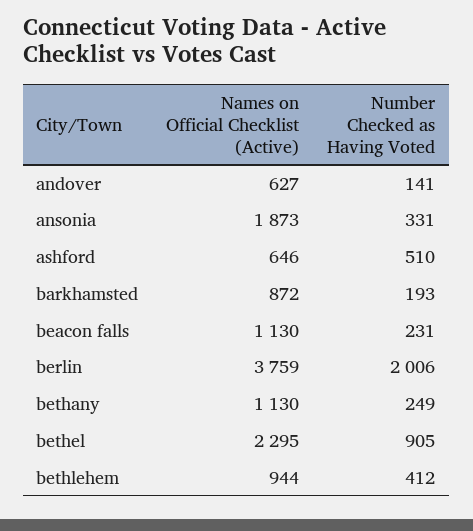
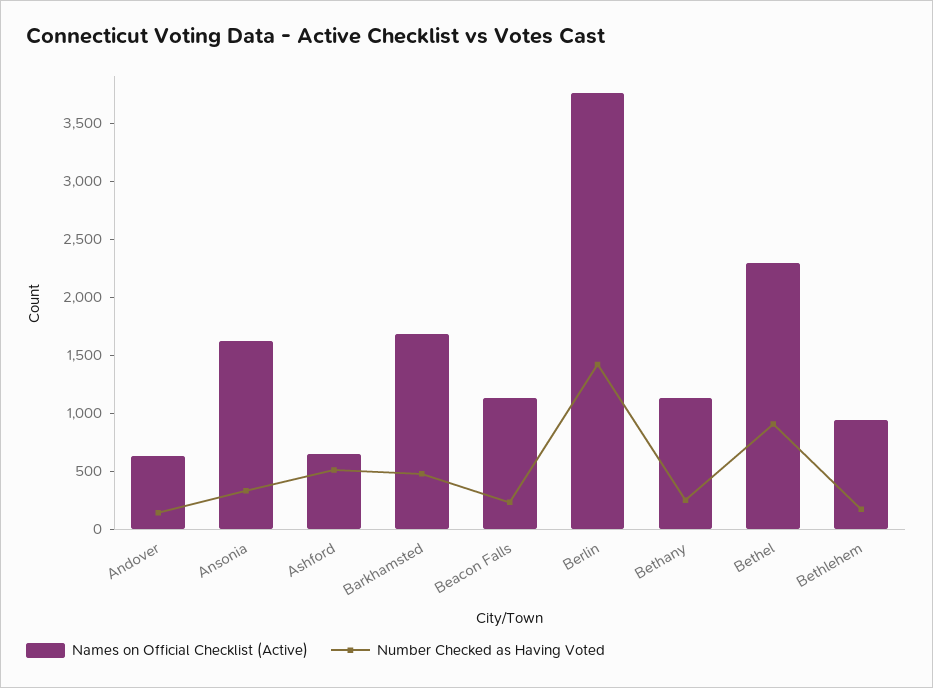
  {
    "Names on Official Checklist (Active)": {
      "andover": 627,
-     "ansonia": 1873,
+     "ansonia": 1600,
      "ashford": 646,
-     "barkhamsted": 872,
+     "barkhamsted": 1700,
      "beacon falls": 1130,
      "berlin": 3759,
      "bethany": 1130,
      "bethel": 2295,
      "bethlehem": 944
    },
    "Number Checked as Having Voted": {
      "andover": 141,
      "ansonia": 331,
      "ashford": 510,
-     "barkhamsted": 193,
+     "barkhamsted": 500,
      "beacon falls": 231,
-     "berlin": 2006,
+     "berlin": 1400,
      "bethany": 249,
      "bethel": 905,
-     "bethlehem": 412
+     "bethlehem": 200
    }
  }

